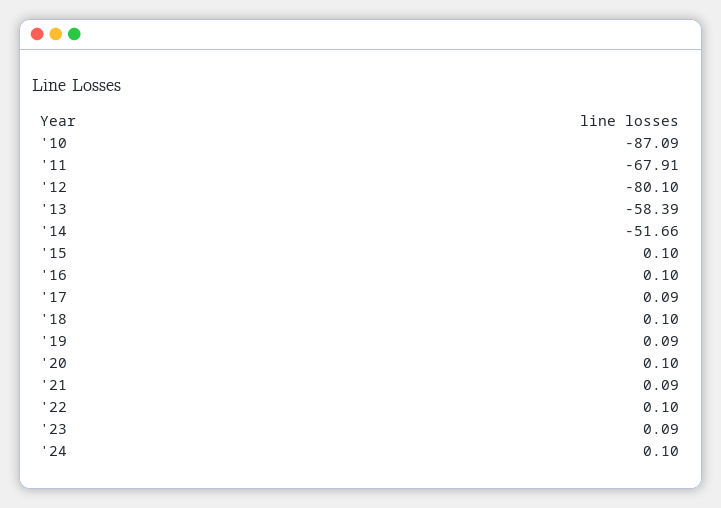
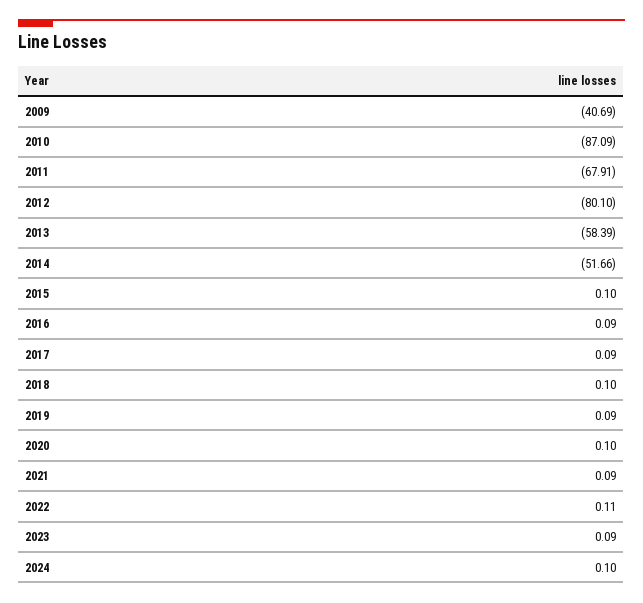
  {
    "'10": -87.09,
    "'11": -67.91,
    "'12": -80.1,
    "'13": -58.39,
    "'14": -51.66,
    "'15": 0.1,
-   "'16": 0.1,
+   "'16": 0.09,
    "'17": 0.09,
    "'18": 0.1,
    "'19": 0.09,
    "'20": 0.1,
    "'21": 0.09,
-   "'22": 0.1,
+   "'22": 0.11,
    "'23": 0.09,
-   "'24": 0.1
+   "'24": 0.1,
+   "2009": -40.69
  }

